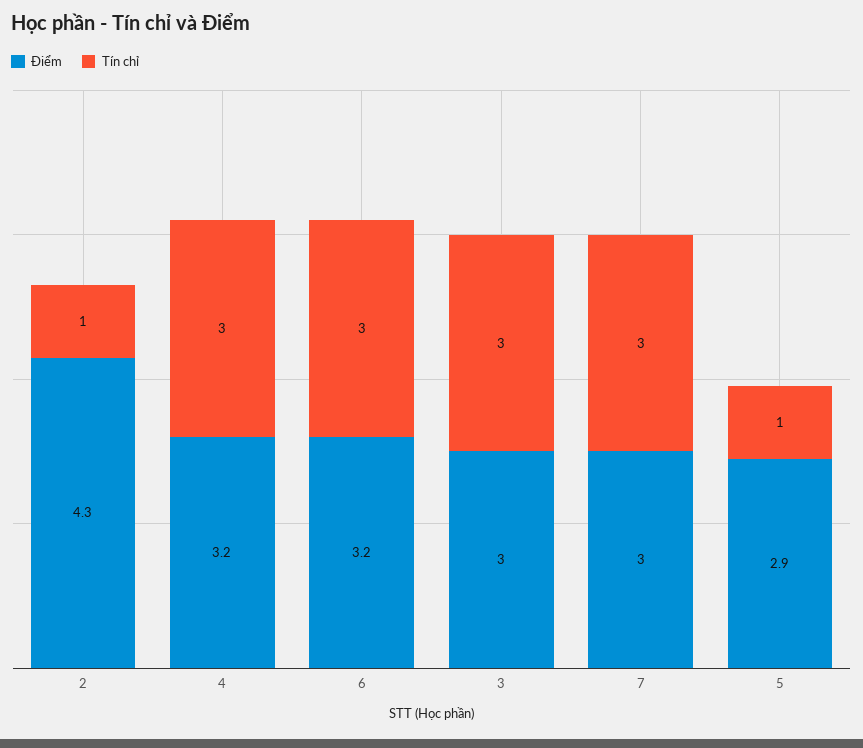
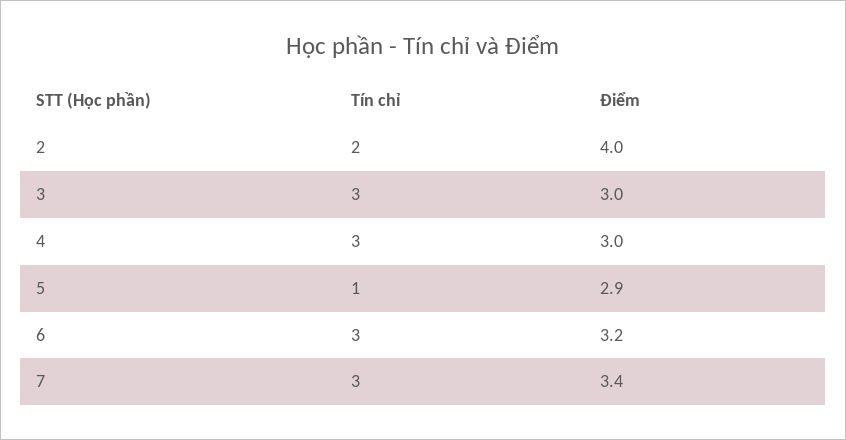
  {
    "Điểm": {
-     "2": 4.3,
+     "2": 4,
-     "4": 3.2,
+     "4": 3,
      "6": 3.2,
      "3": 3,
-     "7": 3,
+     "7": 3.4,
      "5": 2.9
    },
    "Tín chỉ": {
-     "2": 1,
+     "2": 2,
      "4": 3,
      "6": 3,
      "3": 3,
      "7": 3,
      "5": 1
    }
  }

